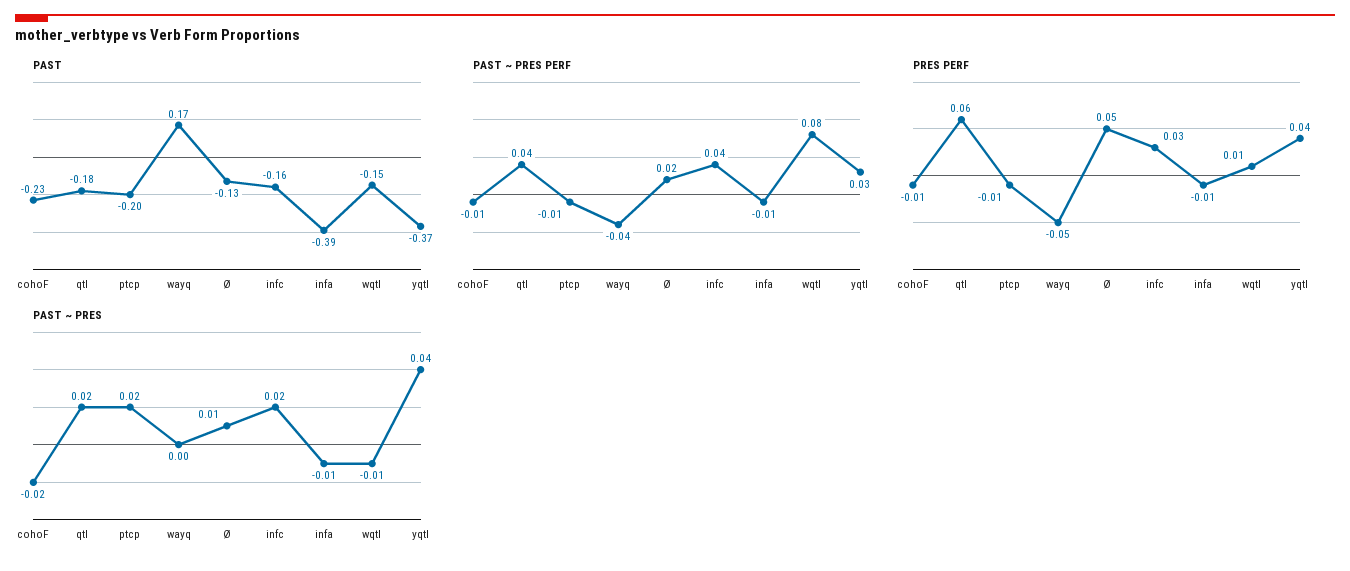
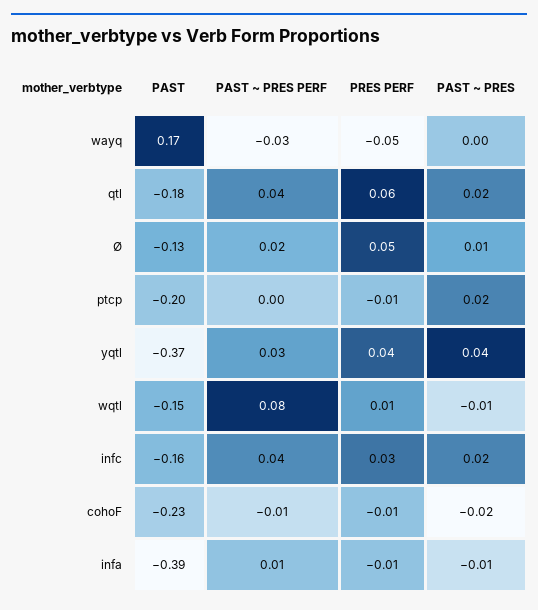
  {
    "PAST": {
      "cohoF": -0.23,
      "qtl": -0.18,
      "ptcp": -0.2,
      "wayq": 0.17,
      "Ø": -0.13,
      "infc": -0.16,
      "infa": -0.39,
      "wqtl": -0.15,
      "yqtl": -0.37
    },
    "PAST ~ PRES PERF": {
      "cohoF": -0.01,
      "qtl": 0.04,
-     "ptcp": -0.01,
+     "ptcp": 0,
-     "wayq": -0.04,
+     "wayq": -0.03,
      "Ø": 0.02,
      "infc": 0.04,
-     "infa": -0.01,
+     "infa": 0.01,
      "wqtl": 0.08,
      "yqtl": 0.03
    },
    "PRES PERF": {
      "cohoF": -0.01,
      "qtl": 0.06,
      "ptcp": -0.01,
      "wayq": -0.05,
      "Ø": 0.05,
      "infc": 0.03,
      "infa": -0.01,
      "wqtl": 0.01,
      "yqtl": 0.04
    },
    "PAST ~ PRES": {
      "cohoF": -0.02,
      "qtl": 0.02,
      "ptcp": 0.02,
      "wayq": 0,
      "Ø": 0.01,
      "infc": 0.02,
      "infa": -0.01,
      "wqtl": -0.01,
      "yqtl": 0.04
    }
  }

